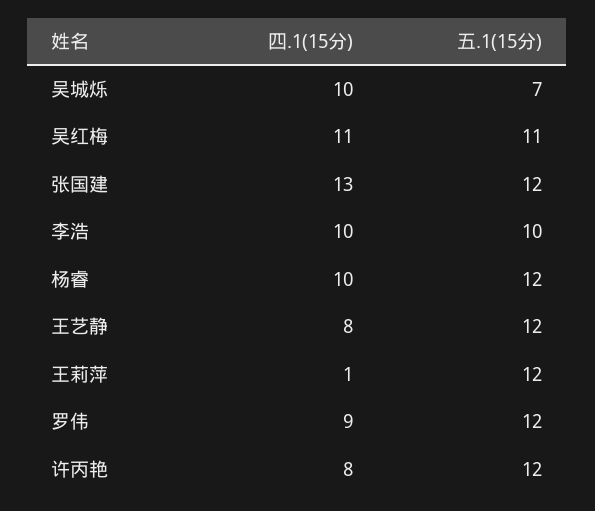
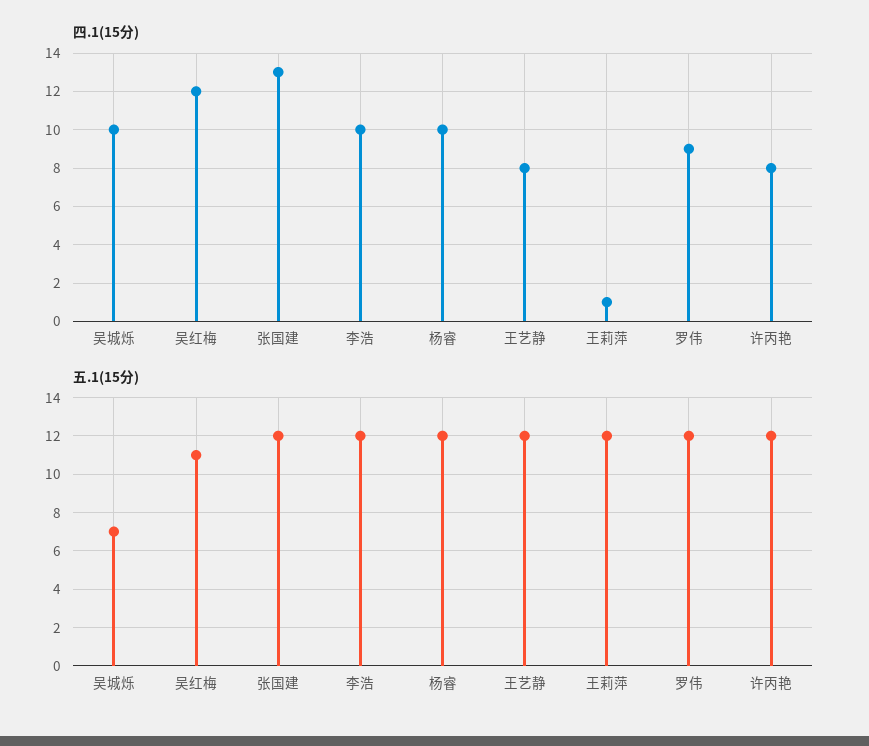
  {
    "四.1(15分)": {
      "吴城烁": 10,
-     "吴红梅": 11,
+     "吴红梅": 12,
      "张国建": 13,
      "李浩": 10,
      "杨睿": 10,
      "王艺静": 8,
      "王莉萍": 1,
      "罗伟": 9,
      "许丙艳": 8
    },
    "五.1(15分)": {
      "吴城烁": 7,
      "吴红梅": 11,
      "张国建": 12,
-     "李浩": 10,
+     "李浩": 12,
      "杨睿": 12,
      "王艺静": 12,
      "王莉萍": 12,
      "罗伟": 12,
      "许丙艳": 12
    }
  }

